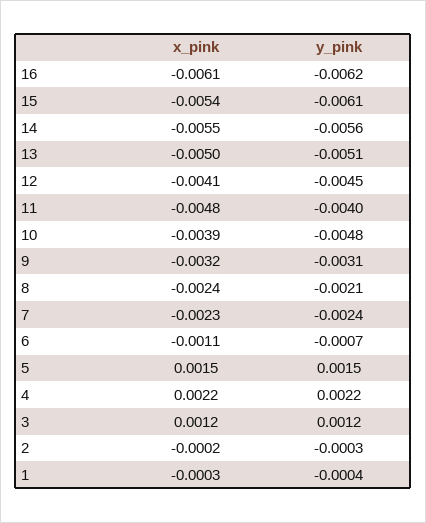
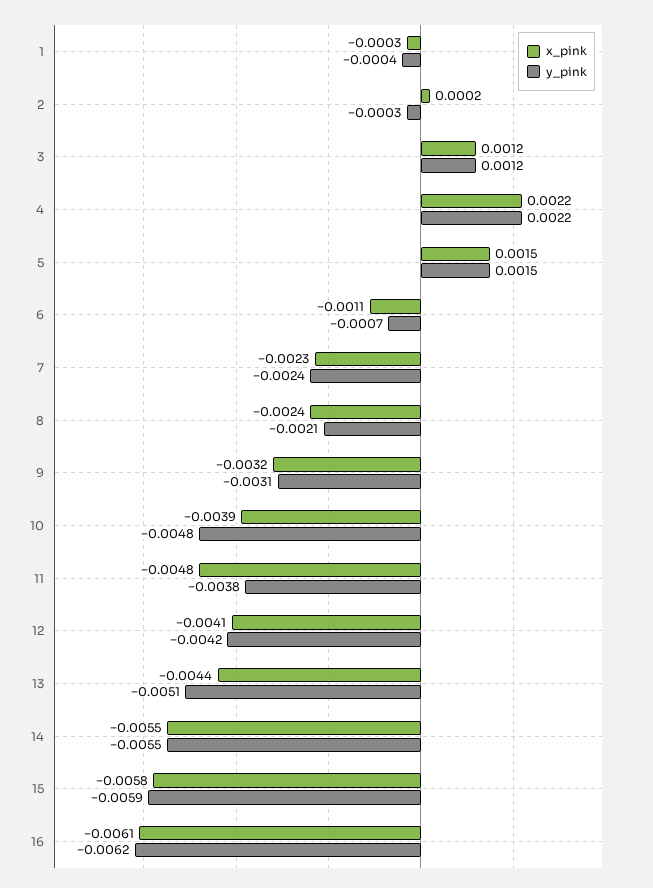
  {
    "x_pink": {
      "16": -0.0061,
-     "15": -0.0054,
+     "15": -0.0058,
      "14": -0.0055,
-     "13": -0.005,
+     "13": -0.0044,
      "12": -0.0041,
      "11": -0.0048,
      "10": -0.0039,
      "9": -0.0032,
      "8": -0.0024,
      "7": -0.0023,
      "6": -0.0011,
      "5": 0.0015,
      "4": 0.0022,
      "3": 0.0012,
-     "2": -0.0002,
+     "2": 0.0002,
      "1": -0.0003
    },
    "y_pink": {
      "16": -0.0062,
-     "15": -0.0061,
+     "15": -0.0059,
-     "14": -0.0056,
+     "14": -0.0055,
      "13": -0.0051,
-     "12": -0.0045,
+     "12": -0.0042,
-     "11": -0.004,
+     "11": -0.0038,
      "10": -0.0048,
      "9": -0.0031,
      "8": -0.0021,
      "7": -0.0024,
      "6": -0.0007,
      "5": 0.0015,
      "4": 0.0022,
      "3": 0.0012,
      "2": -0.0003,
      "1": -0.0004
    }
  }

